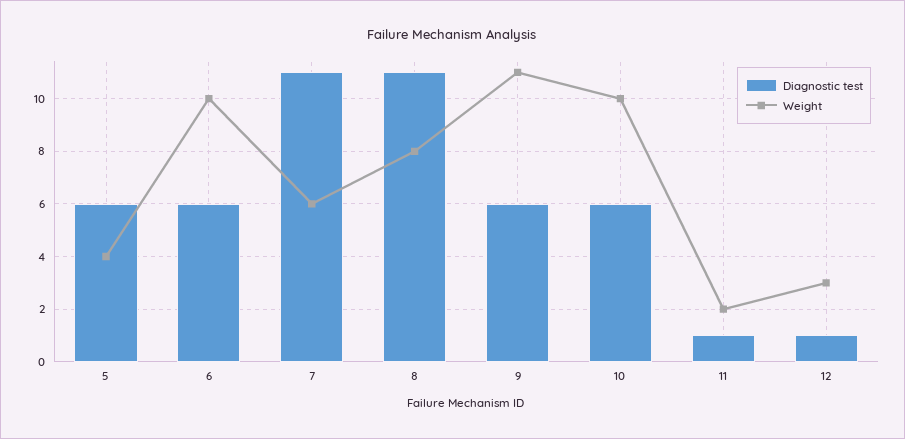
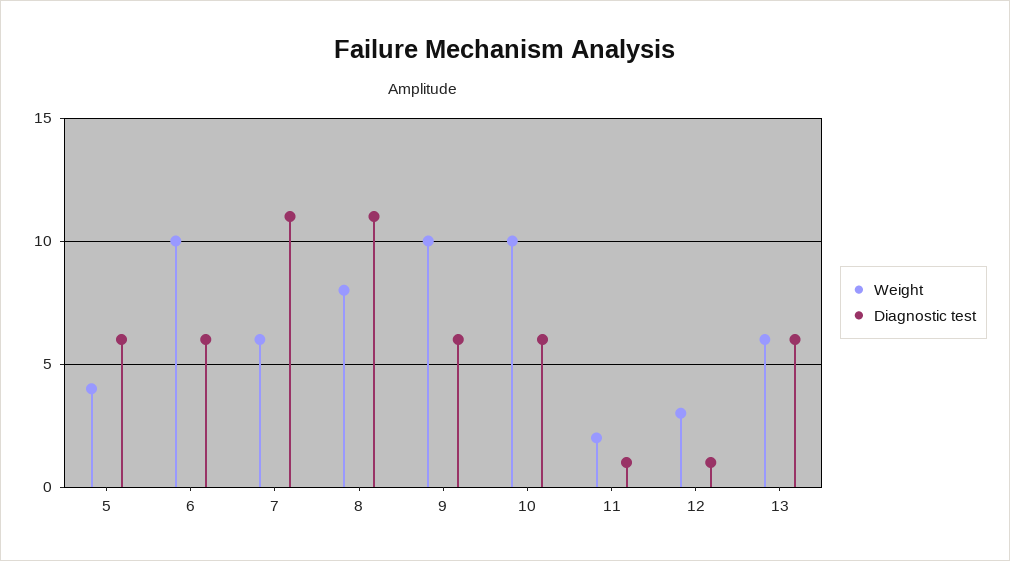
  {
    "Diagnostic test": {
      "5": 6,
      "6": 6,
      "7": 11,
      "8": 11,
      "9": 6,
      "10": 6,
      "11": 1,
-     "12": 1
+     "12": 1,
+     "13": 6
    },
    "Weight": {
      "5": 4,
      "6": 10,
      "7": 6,
      "8": 8,
-     "9": 11,
+     "9": 10,
      "10": 10,
      "11": 2,
-     "12": 3
+     "12": 3,
+     "13": 6
    }
  }

